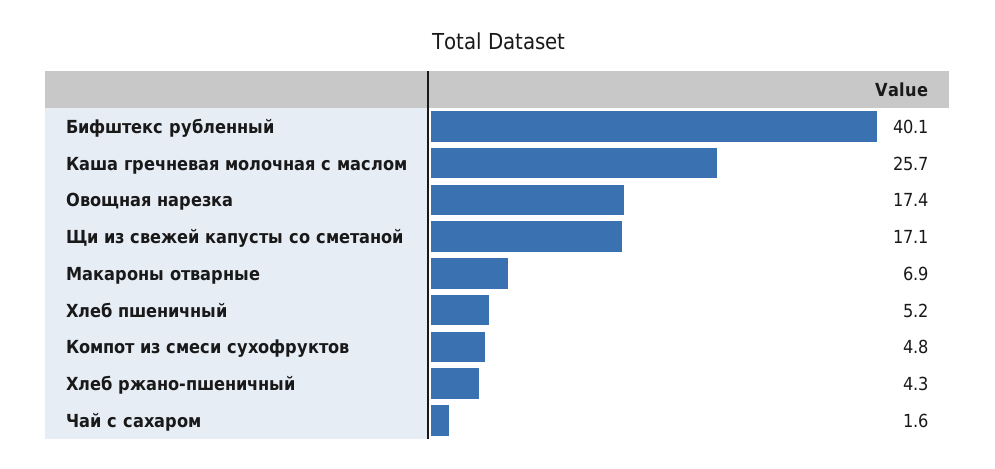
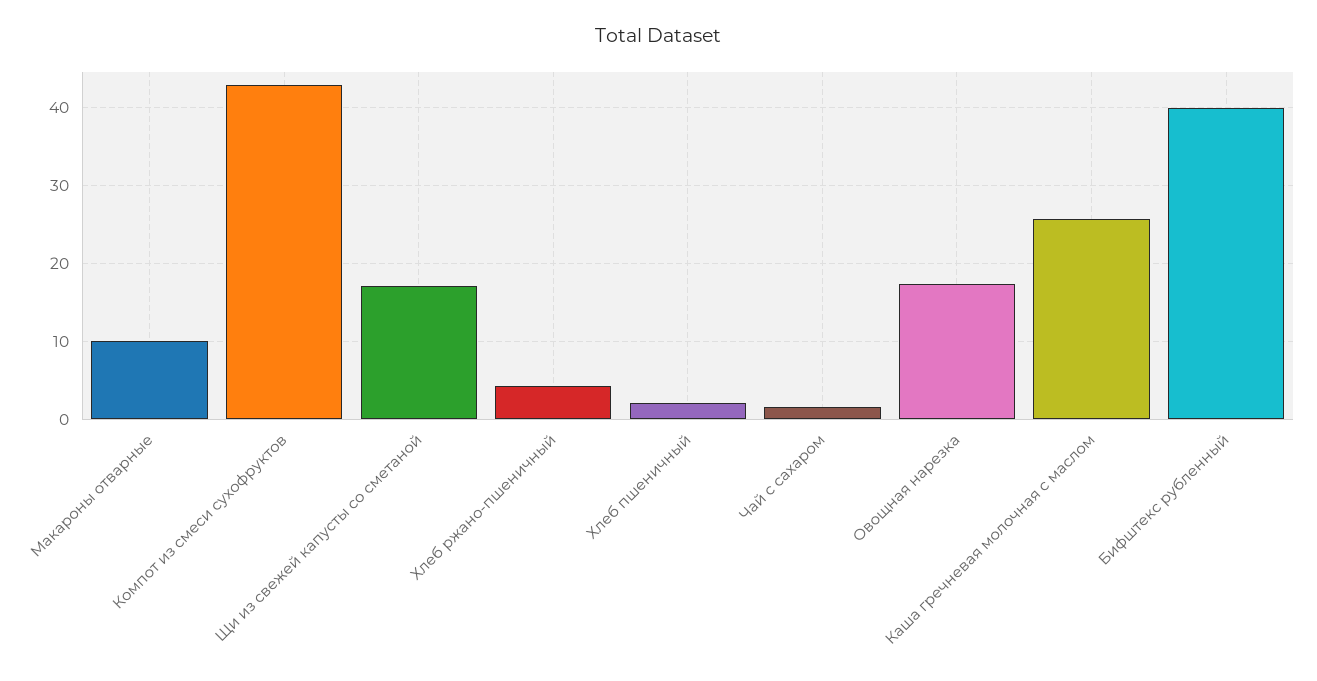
  {
    "Бифштекс рубленный": 40.1,
    "Каша гречневая молочная с маслом": 25.7,
    "Овощная нарезка": 17.4,
    "Щи из свежей капусты со сметаной": 17.1,
-   "Макароны отварные": 6.9,
+   "Макароны отварные": 10,
-   "Хлеб пшеничный": 5.2,
+   "Хлеб пшеничный": 2,
-   "Компот из смеси сухофруктов": 4.8,
+   "Компот из смеси сухофруктов": 43,
    "Хлеб ржано-пшеничный": 4.3,
    "Чай с сахаром": 1.6
  }

